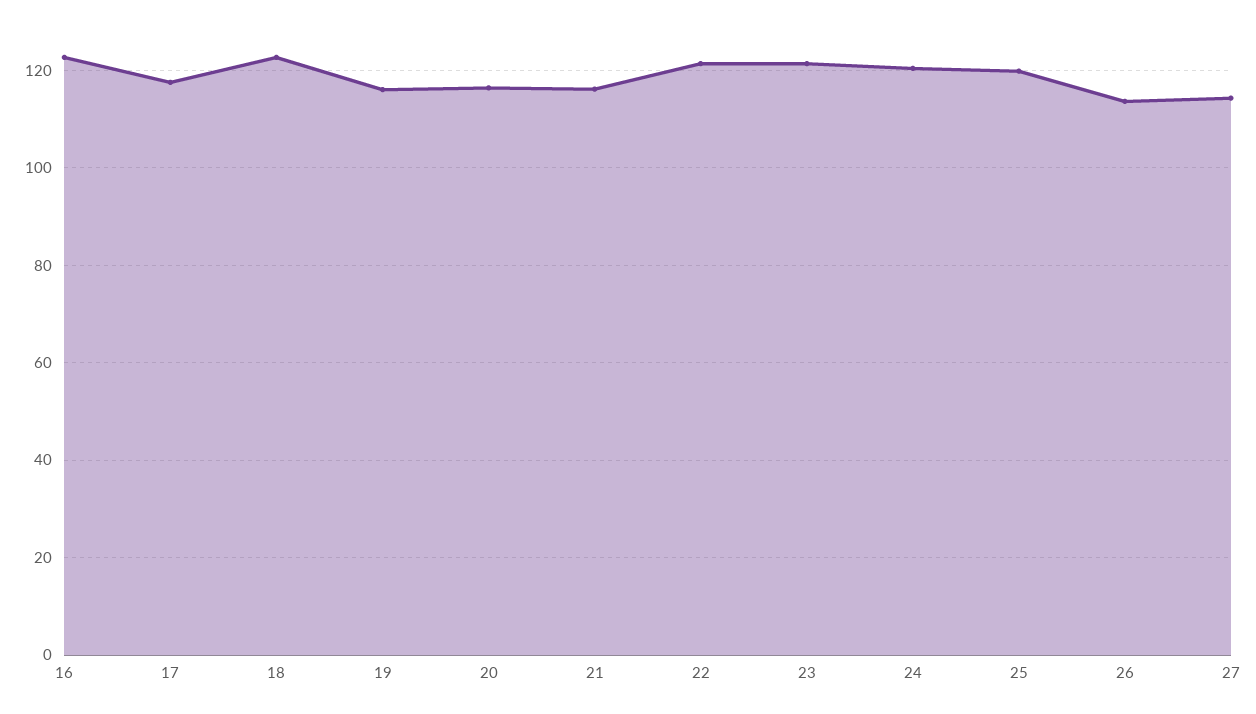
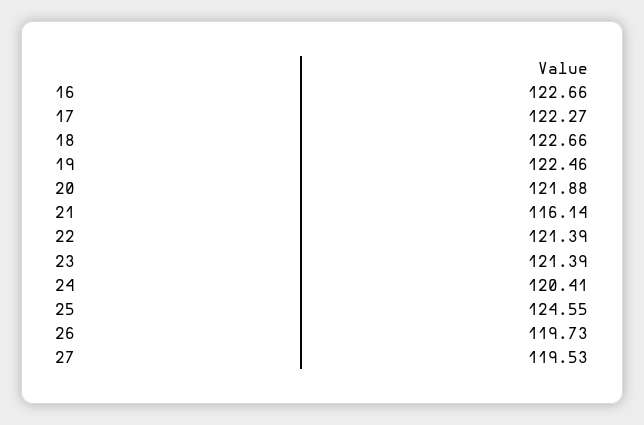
  {
    "16": 122.66,
-   "17": 118,
+   "17": 122.27,
    "18": 122.66,
-   "19": 116,
+   "19": 122.46,
-   "20": 116,
+   "20": 121.88,
    "21": 116.14,
    "22": 121.39,
    "23": 121.39,
    "24": 120.41,
-   "25": 120,
+   "25": 124.55,
-   "26": 114,
+   "26": 119.73,
-   "27": 114
+   "27": 119.53
  }

